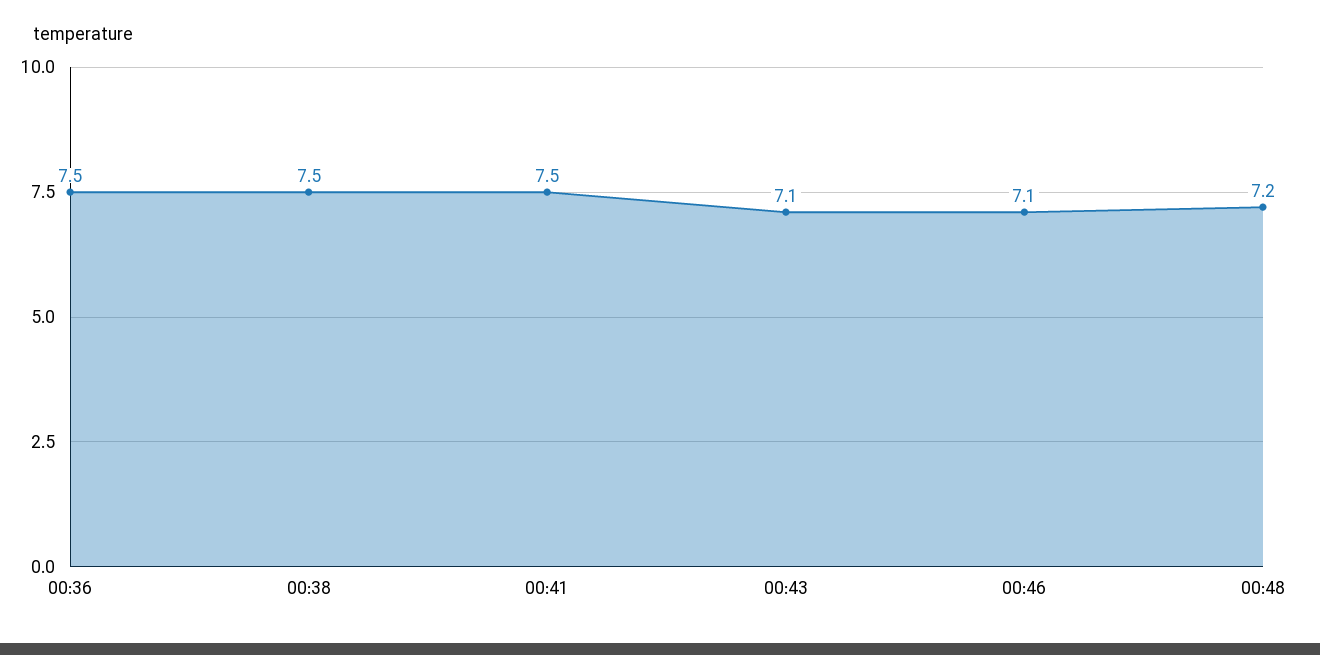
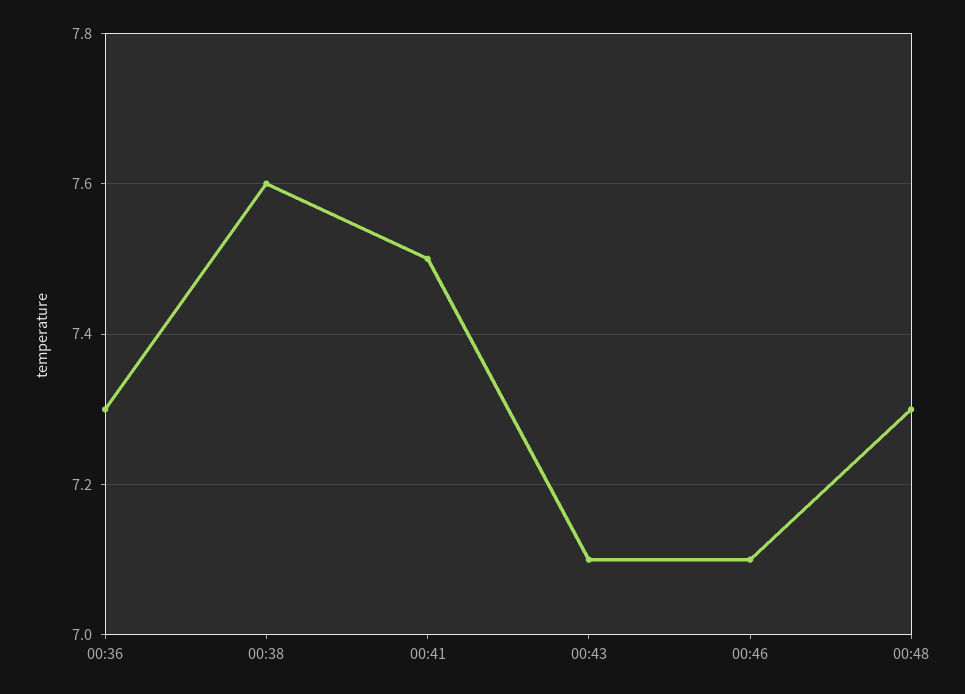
  {
-   "00:36": 7.5,
+   "00:36": 7.3,
-   "00:38": 7.5,
+   "00:38": 7.6,
    "00:41": 7.5,
    "00:43": 7.1,
    "00:46": 7.1,
-   "00:48": 7.2
+   "00:48": 7.3
  }

